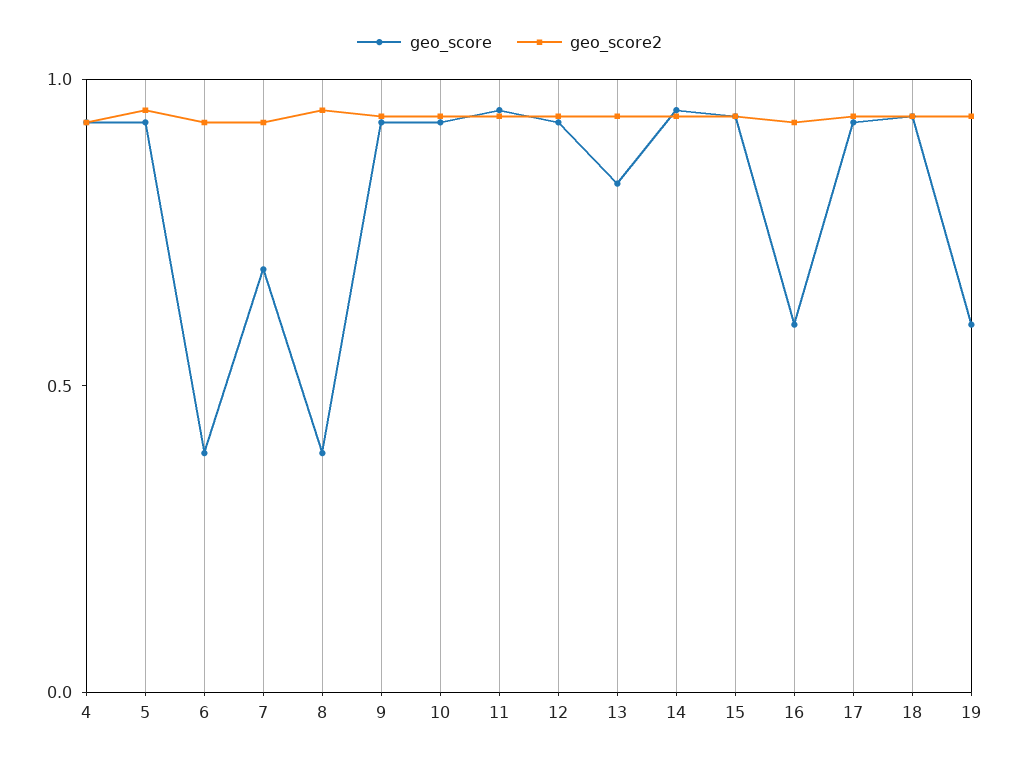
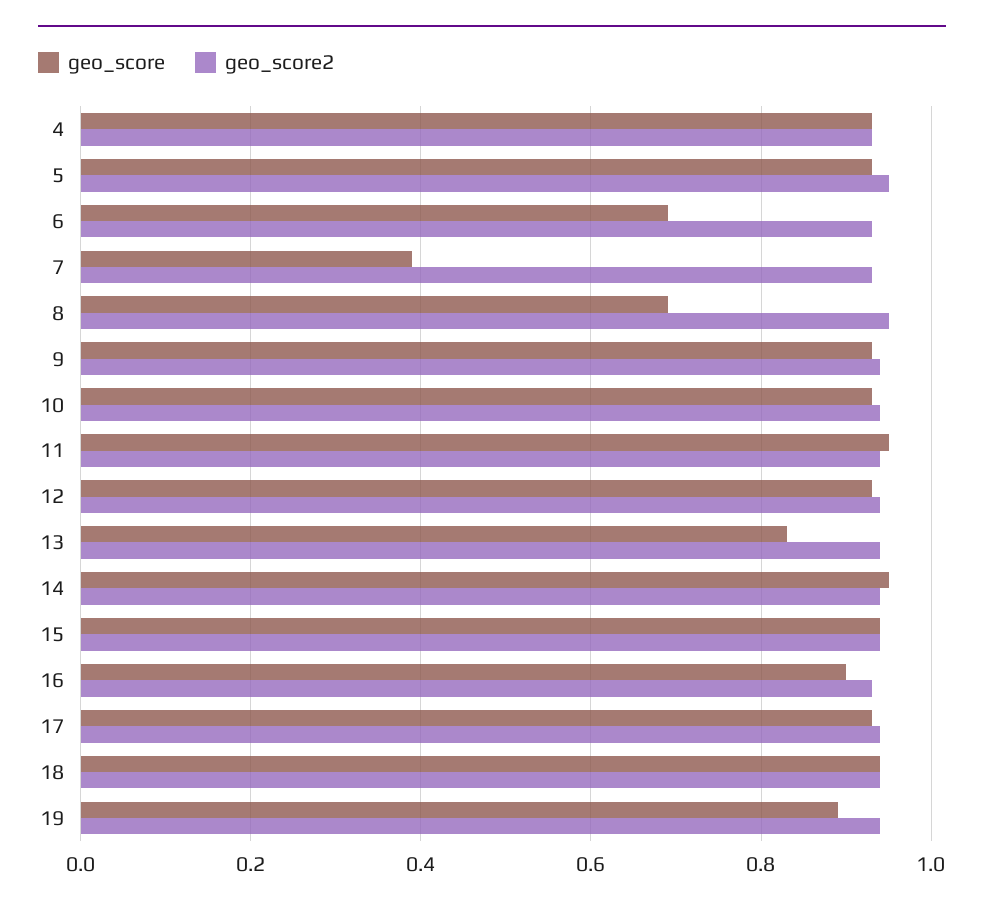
  {
    "geo_score": {
      "4": 0.95,
      "5": 0.95,
-     "6": 0.4,
+     "6": 0.7,
-     "7": 0.7,
+     "7": 0.4,
-     "8": 0.4,
+     "8": 0.7,
      "9": 0.95,
      "10": 0.95,
      "11": 0.95,
      "12": 0.95,
      "13": 0.85,
      "14": 0.95,
      "15": 0.95,
-     "16": 0.6,
+     "16": 0.9,
      "17": 0.95,
      "18": 0.95,
-     "19": 0.6
+     "19": 0.9
    },
    "geo_score2": {
      "4": 0.95,
      "5": 0.95,
      "6": 0.95,
      "7": 0.95,
      "8": 0.95,
      "9": 0.95,
      "10": 0.95,
      "11": 0.95,
      "12": 0.95,
      "13": 0.95,
      "14": 0.95,
      "15": 0.95,
      "16": 0.95,
      "17": 0.95,
      "18": 0.95,
      "19": 0.95
    }
  }

